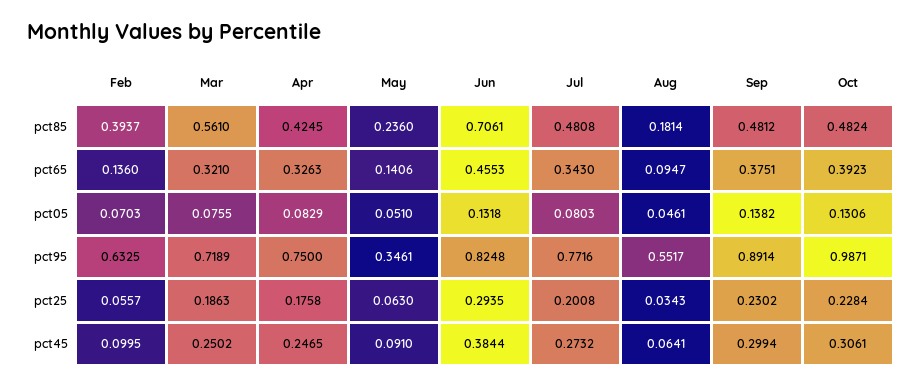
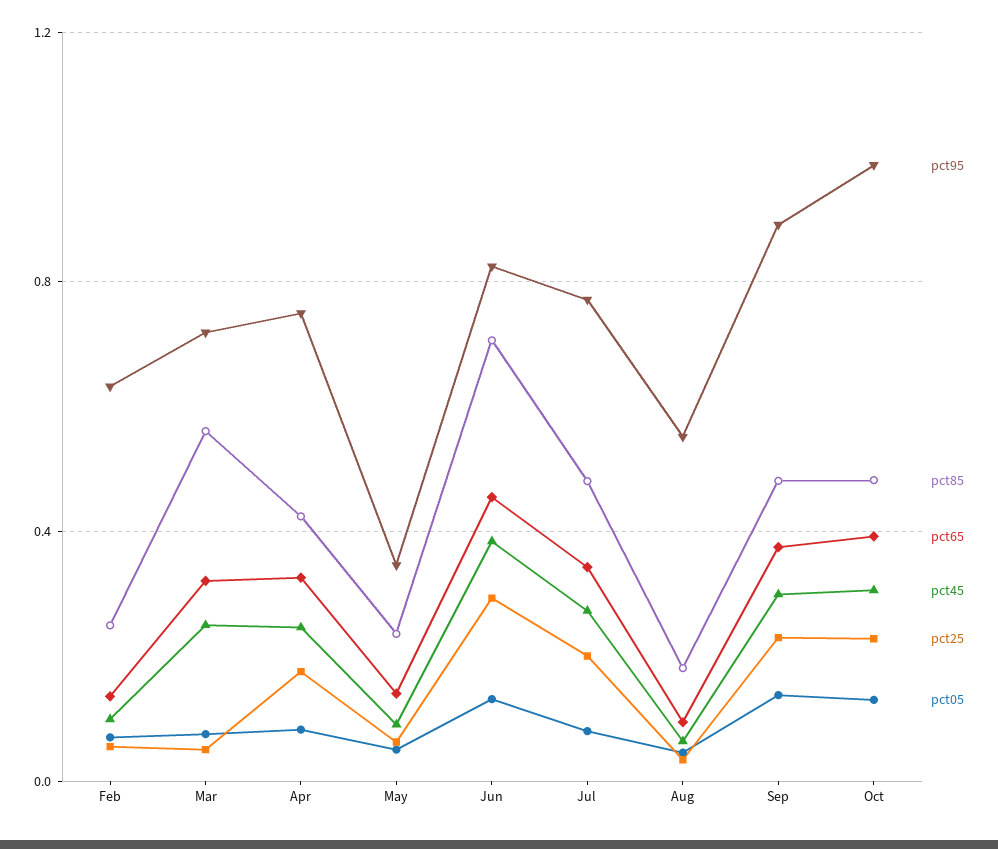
  {
    "pct85": {
-     "Feb": 0.3937,
+     "Feb": 0.25,
      "Mar": 0.561,
      "Apr": 0.4245,
      "May": 0.236,
      "Jun": 0.7061,
      "Jul": 0.4808,
      "Aug": 0.1814,
      "Sep": 0.4812,
      "Oct": 0.4824
    },
    "pct65": {
      "Feb": 0.136,
      "Mar": 0.321,
      "Apr": 0.3263,
      "May": 0.1406,
      "Jun": 0.4553,
      "Jul": 0.343,
      "Aug": 0.0947,
      "Sep": 0.3751,
      "Oct": 0.3923
    },
    "pct05": {
      "Feb": 0.0703,
      "Mar": 0.0755,
      "Apr": 0.0829,
      "May": 0.051,
      "Jun": 0.1318,
      "Jul": 0.0803,
      "Aug": 0.0461,
      "Sep": 0.1382,
      "Oct": 0.1306
    },
    "pct95": {
      "Feb": 0.6325,
      "Mar": 0.7189,
      "Apr": 0.75,
      "May": 0.3461,
      "Jun": 0.8248,
      "Jul": 0.7716,
      "Aug": 0.5517,
      "Sep": 0.8914,
      "Oct": 0.9871
    },
    "pct25": {
      "Feb": 0.0557,
-     "Mar": 0.1863,
+     "Mar": 0.05,
      "Apr": 0.1758,
      "May": 0.063,
      "Jun": 0.2935,
      "Jul": 0.2008,
      "Aug": 0.0343,
      "Sep": 0.2302,
      "Oct": 0.2284
    },
    "pct45": {
      "Feb": 0.0995,
      "Mar": 0.2502,
      "Apr": 0.2465,
      "May": 0.091,
      "Jun": 0.3844,
      "Jul": 0.2732,
      "Aug": 0.0641,
      "Sep": 0.2994,
      "Oct": 0.3061
    }
  }

